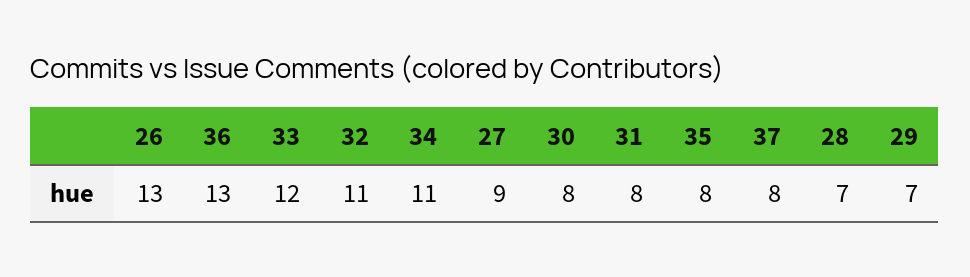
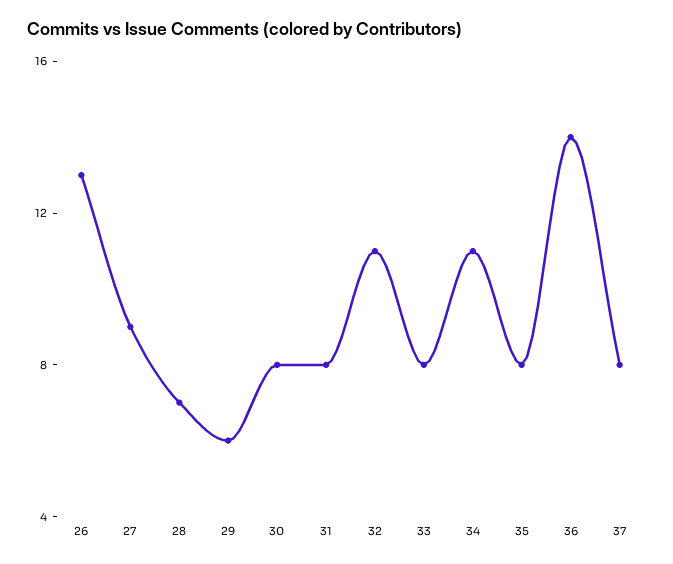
  {
    "26": 13,
-   "36": 13,
+   "36": 14,
-   "33": 12,
+   "33": 8,
    "32": 11,
    "34": 11,
    "27": 9,
    "30": 8,
    "31": 8,
    "35": 8,
    "37": 8,
    "28": 7,
-   "29": 7
+   "29": 6
  }

